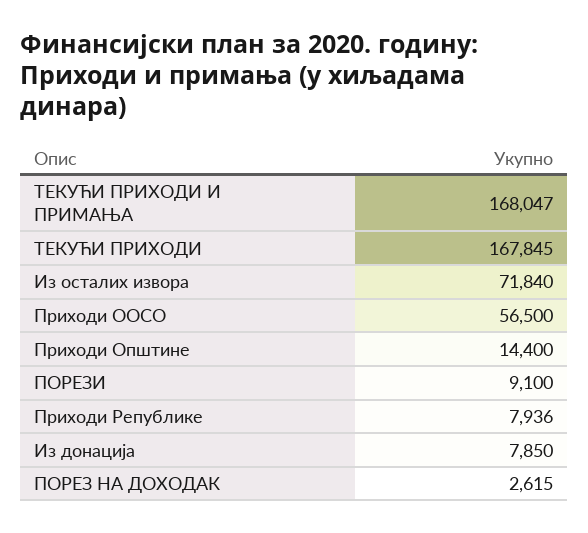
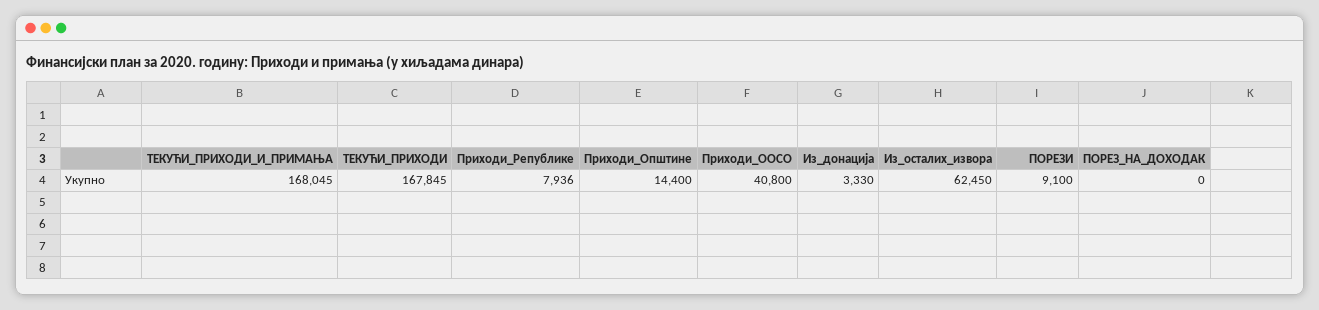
  {
-   "ТЕКУЋИ ПРИХОДИ И ПРИМАЊА": 168047,
+   "ТЕКУЋИ ПРИХОДИ И ПРИМАЊА": 168045,
    "ТЕКУЋИ ПРИХОДИ": 167845,
-   "Из осталих извора": 71840,
+   "Из осталих извора": 62450,
-   "Приходи ООСО": 56500,
+   "Приходи ООСО": 40800,
    "Приходи Општине": 14400,
    "ПОРЕЗИ": 9100,
    "Приходи Републике": 7936,
-   "Из донација": 7850,
+   "Из донација": 3330,
-   "ПОРЕЗ НА ДОХОДАК": 2615
+   "ПОРЕЗ НА ДОХОДАК": 0
  }

